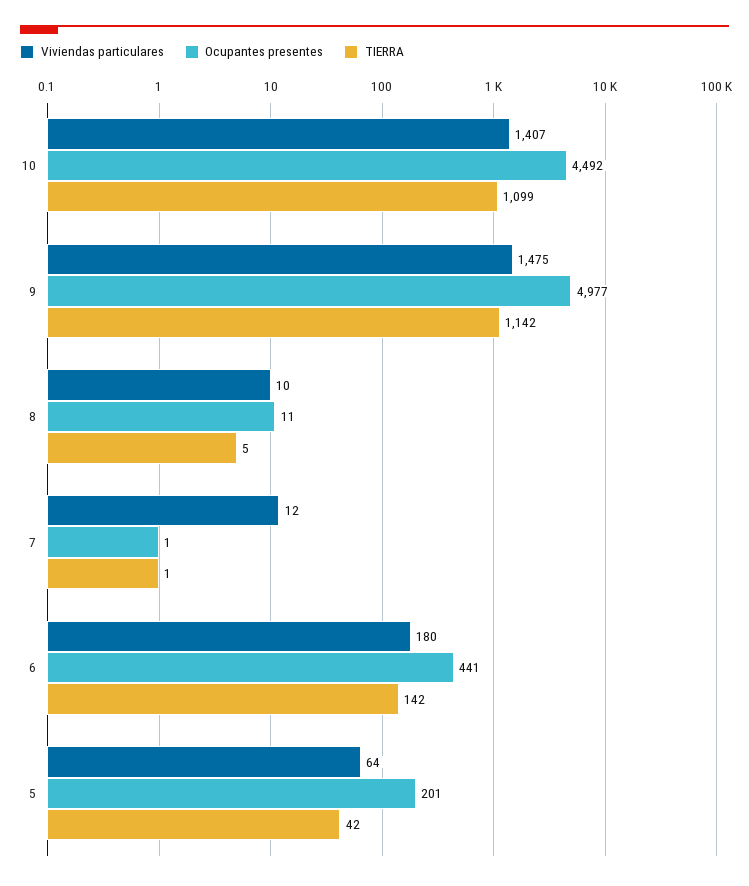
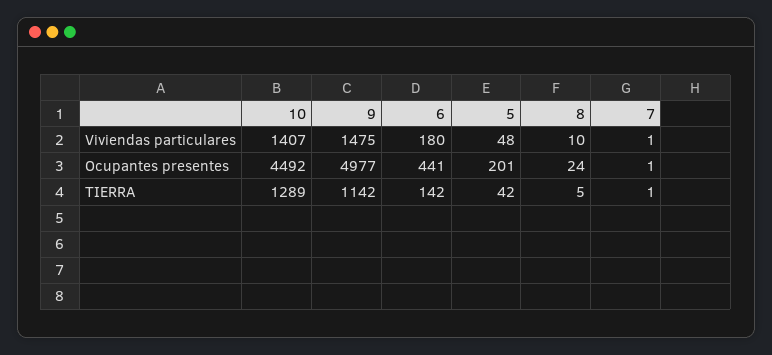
  {
    "Viviendas particulares": {
      "10": 1407,
      "9": 1475,
      "8": 10,
-     "7": 12,
+     "7": 1,
      "6": 180,
-     "5": 64
+     "5": 48
    },
    "Ocupantes presentes": {
      "10": 4492,
      "9": 4977,
-     "8": 11,
+     "8": 24,
      "7": 1,
      "6": 441,
      "5": 201
    },
    "TIERRA": {
-     "10": 1099,
+     "10": 1289,
      "9": 1142,
      "8": 5,
      "7": 1,
      "6": 142,
      "5": 42
    }
  }

